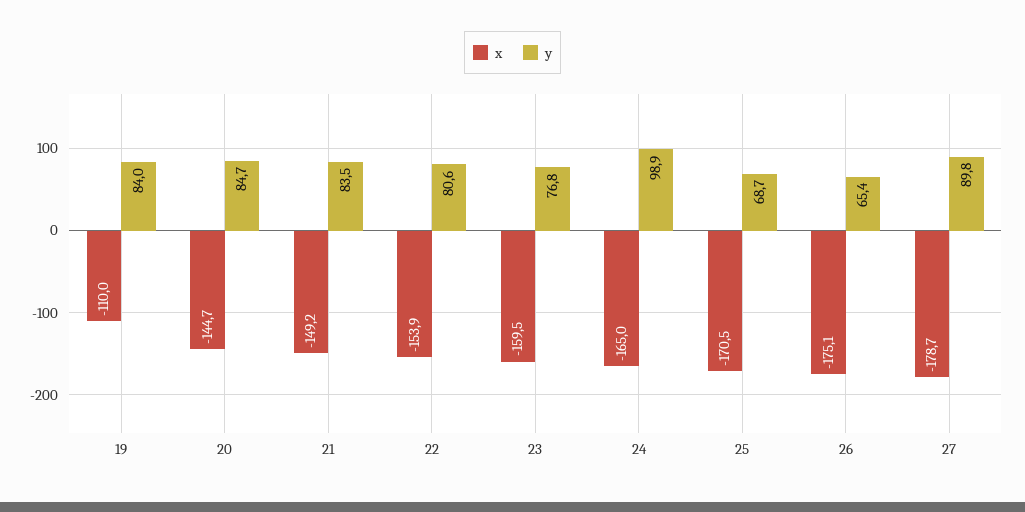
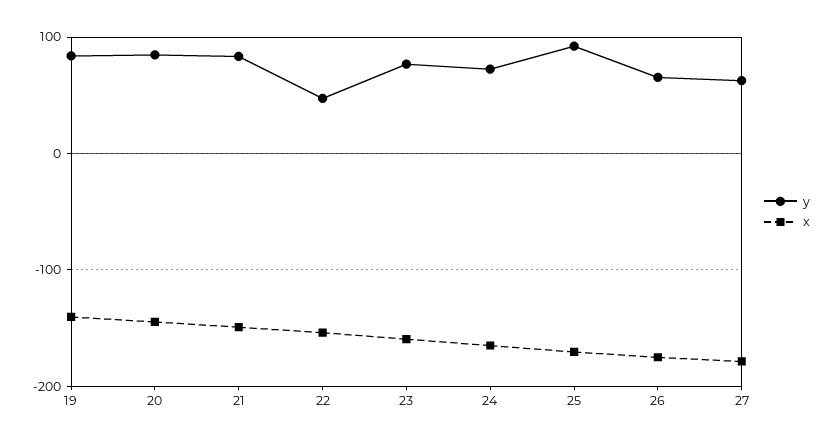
  {
    "x": {
-     "19": -110,
+     "19": -140,
      "20": -144.7,
      "21": -149.2,
      "22": -153.9,
      "23": -159.5,
      "24": -165,
      "25": -170.5,
      "26": -175.1,
      "27": -178.7
    },
    "y": {
      "19": 84,
      "20": 84.7,
      "21": 83.5,
-     "22": 80.6,
+     "22": 50,
      "23": 76.8,
-     "24": 98.9,
+     "24": 70,
-     "25": 68.7,
+     "25": 90,
      "26": 65.4,
-     "27": 89.8
+     "27": 60
    }
  }

